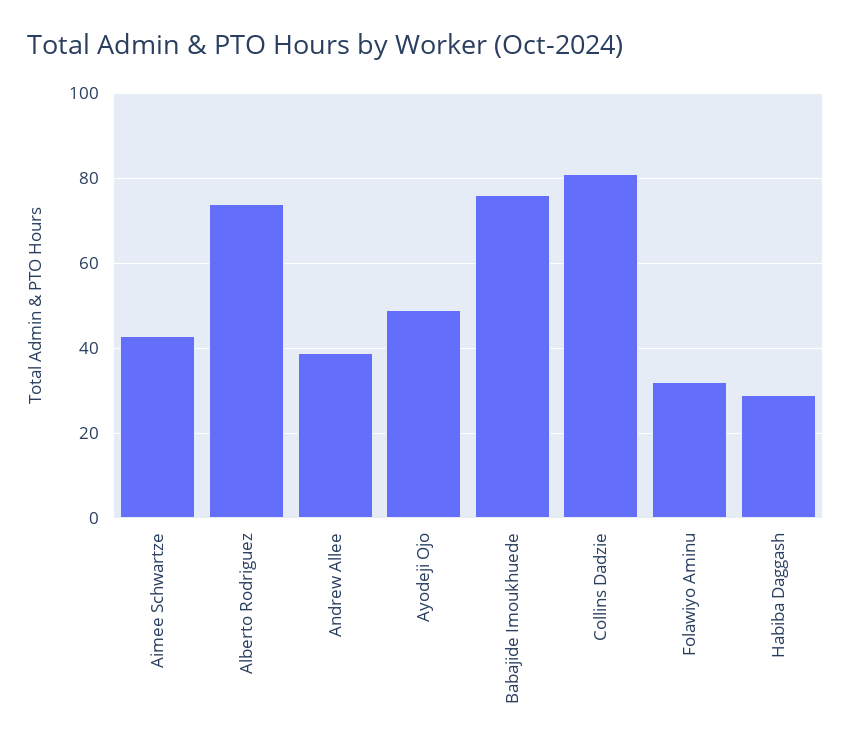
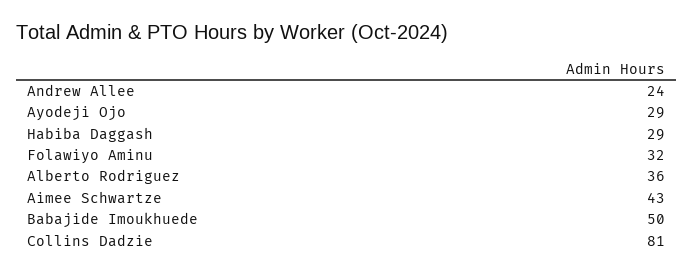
  {
    "Aimee Schwartze": 43,
-   "Alberto Rodriguez": 75,
+   "Alberto Rodriguez": 36,
-   "Andrew Allee": 40,
+   "Andrew Allee": 24,
-   "Ayodeji Ojo": 50,
+   "Ayodeji Ojo": 29,
-   "Babajide Imoukhuede": 75,
+   "Babajide Imoukhuede": 50,
    "Collins Dadzie": 81,
    "Folawiyo Aminu": 32,
    "Habiba Daggash": 29
  }

